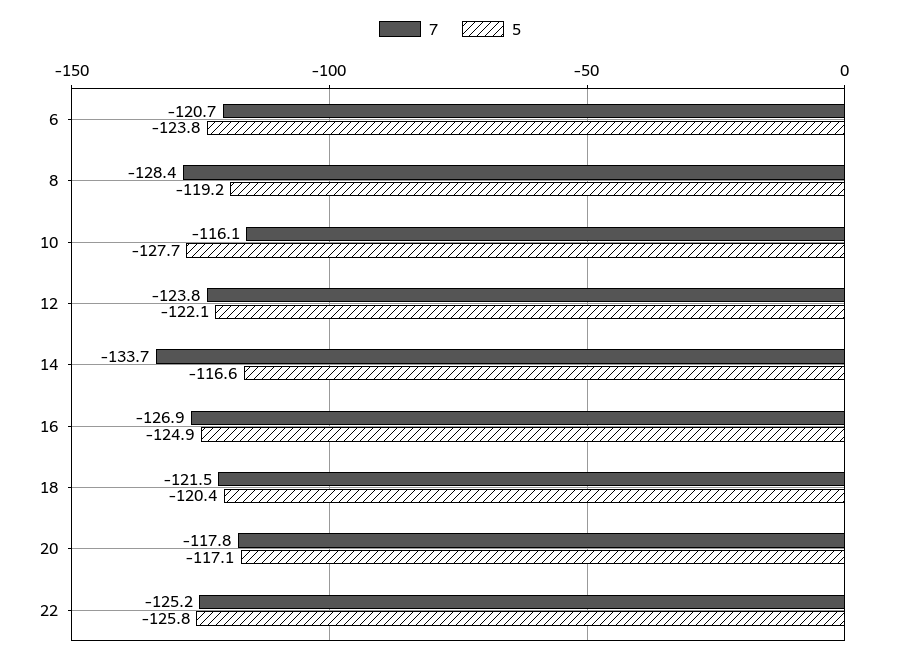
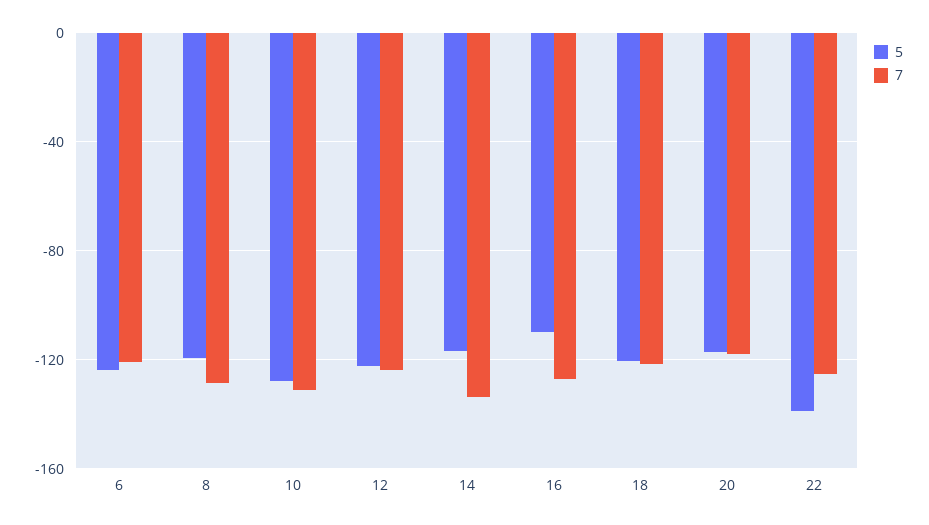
  {
    "7": {
      "6": -120.7,
      "8": -128.4,
-     "10": -116.1,
+     "10": -130,
      "12": -123.8,
      "14": -133.7,
      "16": -126.9,
      "18": -121.5,
      "20": -117.8,
      "22": -125.2
    },
    "5": {
      "6": -123.8,
      "8": -119.2,
      "10": -127.7,
      "12": -122.1,
      "14": -116.6,
-     "16": -124.9,
+     "16": -110,
      "18": -120.4,
      "20": -117.1,
-     "22": -125.8
+     "22": -140
    }
  }

